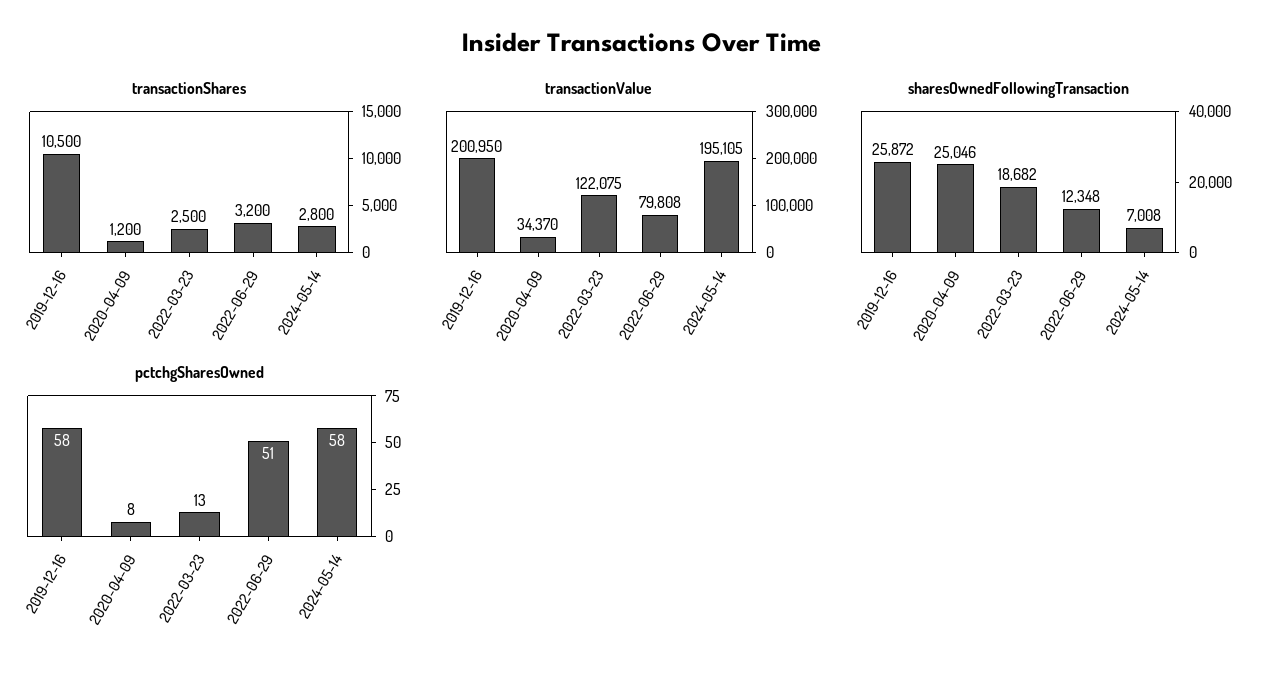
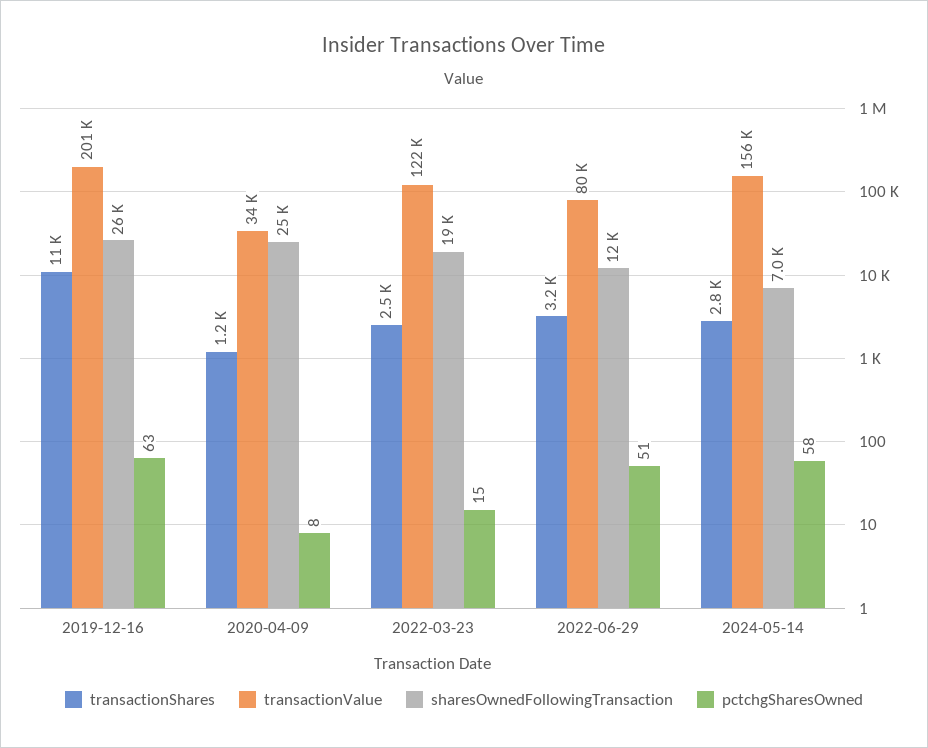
  {
    "transactionShares": {
      "2019-12-16": 10500,
      "2020-04-09": 1200,
      "2022-03-23": 2500,
      "2022-06-29": 3200,
      "2024-05-14": 2800
    },
    "transactionValue": {
      "2019-12-16": 200950,
      "2020-04-09": 34370,
      "2022-03-23": 122075,
      "2022-06-29": 79808,
-     "2024-05-14": 195105
+     "2024-05-14": 156000
    },
    "sharesOwnedFollowingTransaction": {
      "2019-12-16": 25872,
      "2020-04-09": 25046,
      "2022-03-23": 18682,
      "2022-06-29": 12348,
      "2024-05-14": 7008
    },
    "pctchgSharesOwned": {
-     "2019-12-16": 58,
+     "2019-12-16": 63,
      "2020-04-09": 8,
-     "2022-03-23": 13,
+     "2022-03-23": 15,
      "2022-06-29": 51,
      "2024-05-14": 58
    }
  }

